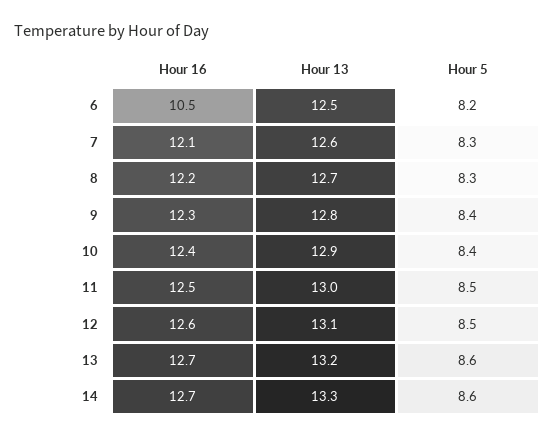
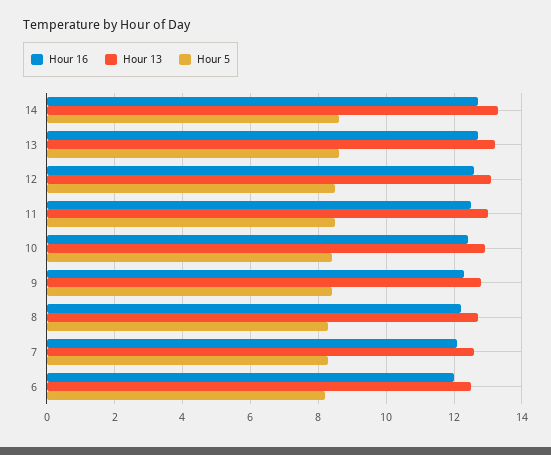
  {
    "Hour 16": {
-     "6": 10.5,
+     "6": 12,
      "7": 12.1,
      "8": 12.2,
      "9": 12.3,
      "10": 12.4,
      "11": 12.5,
      "12": 12.6,
      "13": 12.7,
      "14": 12.7
    },
    "Hour 13": {
      "6": 12.5,
      "7": 12.6,
      "8": 12.7,
      "9": 12.8,
      "10": 12.9,
      "11": 13,
      "12": 13.1,
      "13": 13.2,
      "14": 13.3
    },
    "Hour 5": {
      "6": 8.2,
      "7": 8.3,
      "8": 8.3,
      "9": 8.4,
      "10": 8.4,
      "11": 8.5,
      "12": 8.5,
      "13": 8.6,
      "14": 8.6
    }
  }

